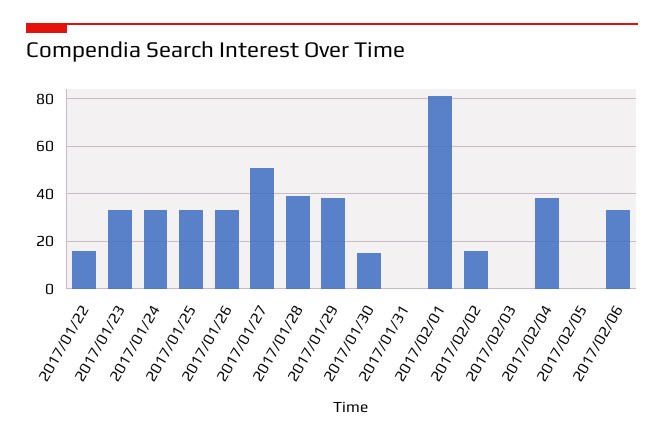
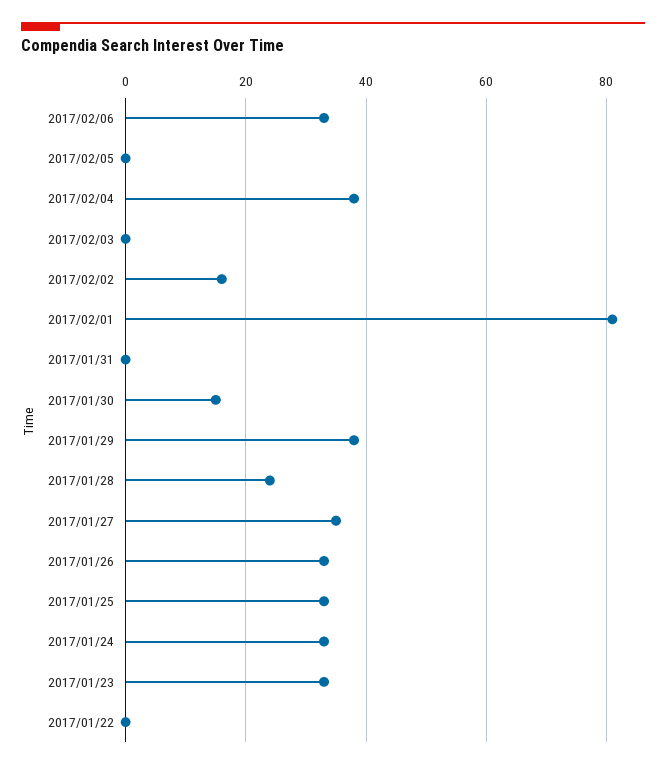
  {
-   "2017/01/22": 15,
+   "2017/01/22": 0,
    "2017/01/23": 35,
    "2017/01/24": 35,
    "2017/01/25": 35,
    "2017/01/26": 35,
-   "2017/01/27": 50,
+   "2017/01/27": 35,
-   "2017/01/28": 40,
+   "2017/01/28": 25,
    "2017/01/29": 40,
    "2017/01/30": 15,
    "2017/01/31": 0,
    "2017/02/01": 80,
    "2017/02/02": 15,
    "2017/02/03": 0,
    "2017/02/04": 40,
    "2017/02/05": 0,
    "2017/02/06": 35
  }

